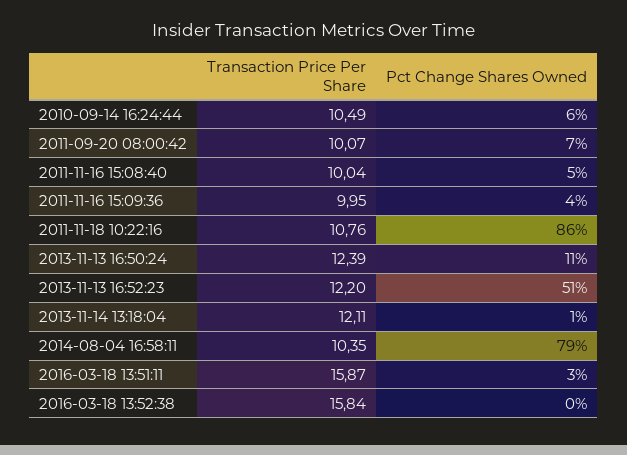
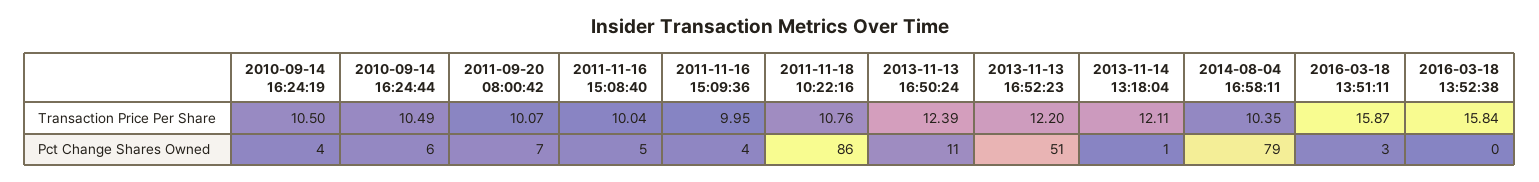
  {
    "Transaction Price Per Share": {
      "2010-09-14 16:24:44": 10.49,
      "2011-09-20 08:00:42": 10.07,
      "2011-11-16 15:08:40": 10.04,
      "2011-11-16 15:09:36": 9.95,
      "2011-11-18 10:22:16": 10.76,
      "2013-11-13 16:50:24": 12.39,
      "2013-11-13 16:52:23": 12.2,
      "2013-11-14 13:18:04": 12.11,
      "2014-08-04 16:58:11": 10.35,
      "2016-03-18 13:51:11": 15.87,
-     "2016-03-18 13:52:38": 15.84
+     "2016-03-18 13:52:38": 15.84,
+     "2010-09-14 16:24:19": 10.5
    },
    "Pct Change Shares Owned": {
      "2010-09-14 16:24:44": 6,
      "2011-09-20 08:00:42": 7,
      "2011-11-16 15:08:40": 5,
      "2011-11-16 15:09:36": 4,
      "2011-11-18 10:22:16": 86,
      "2013-11-13 16:50:24": 11,
      "2013-11-13 16:52:23": 51,
      "2013-11-14 13:18:04": 1,
      "2014-08-04 16:58:11": 79,
      "2016-03-18 13:51:11": 3,
-     "2016-03-18 13:52:38": 0
+     "2016-03-18 13:52:38": 0,
+     "2010-09-14 16:24:19": 4
    }
  }

